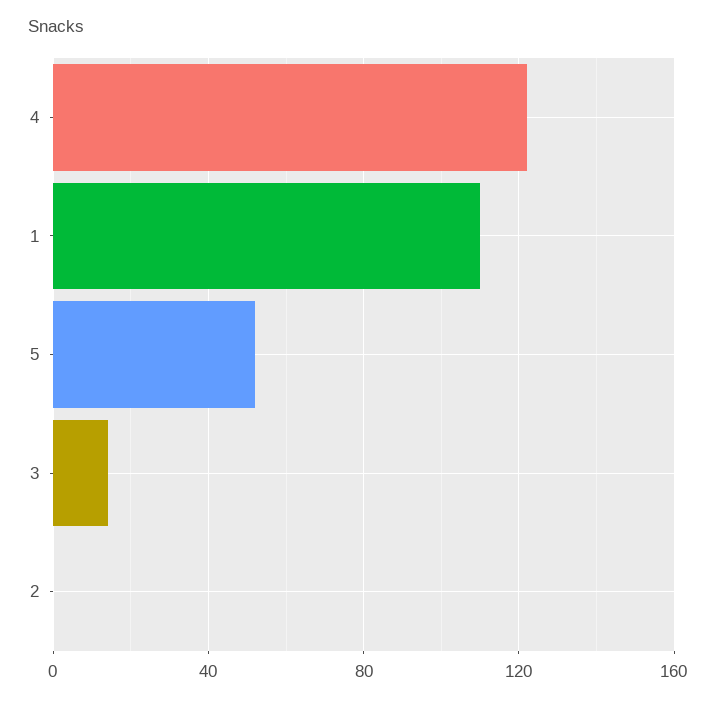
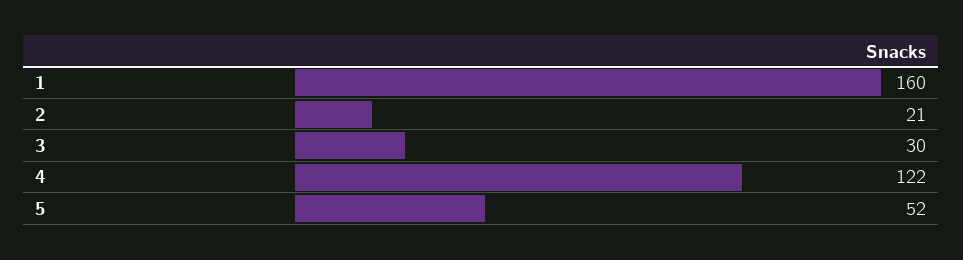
  {
    "4": 122,
-   "1": 110,
+   "1": 160,
    "5": 52,
-   "3": 15,
+   "3": 30,
-   "2": 0
+   "2": 21
  }

